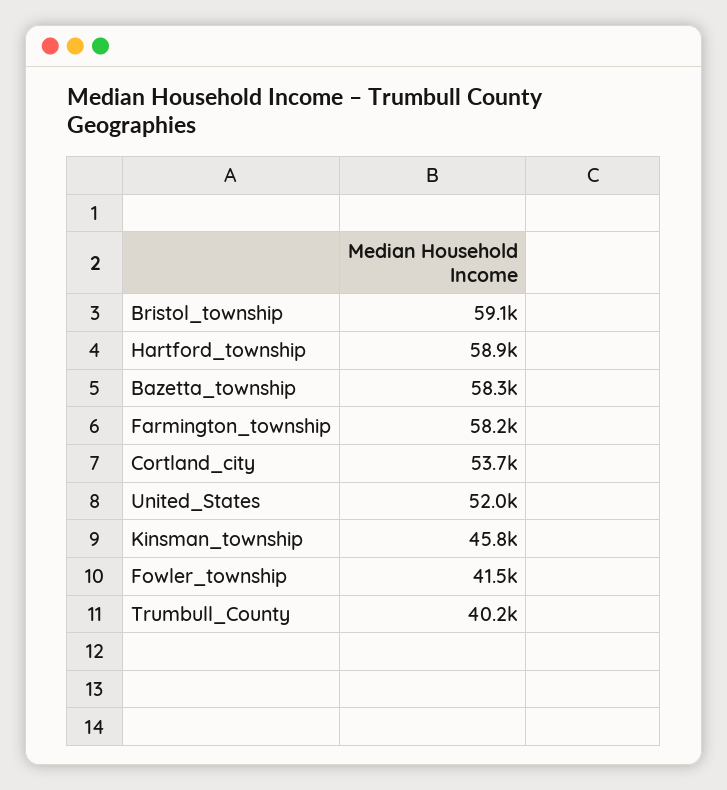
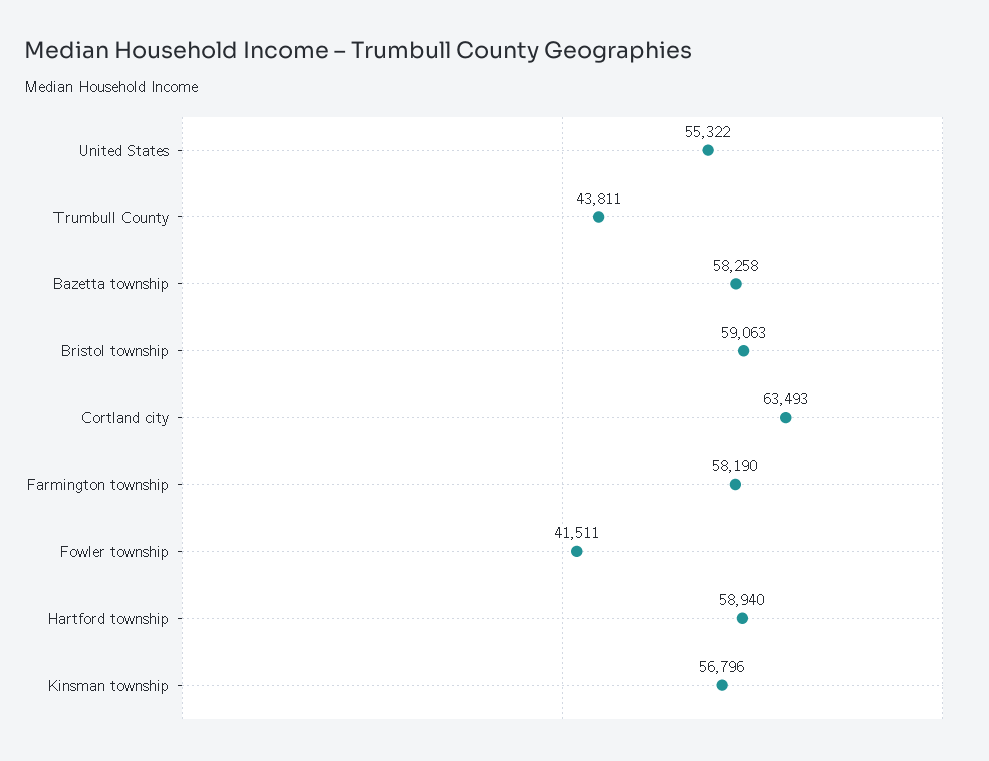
  {
    "Bristol_township": 59063,
    "Hartford_township": 58940,
    "Bazetta_township": 58258,
    "Farmington_township": 58190,
-   "Cortland_city": 53700,
+   "Cortland_city": 63493,
-   "United_States": 52000,
+   "United_States": 55322,
-   "Kinsman_township": 45800,
+   "Kinsman_township": 56796,
    "Fowler_township": 41511,
-   "Trumbull_County": 40200
+   "Trumbull_County": 43811
  }

